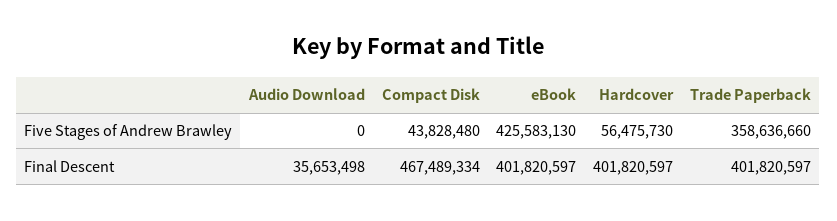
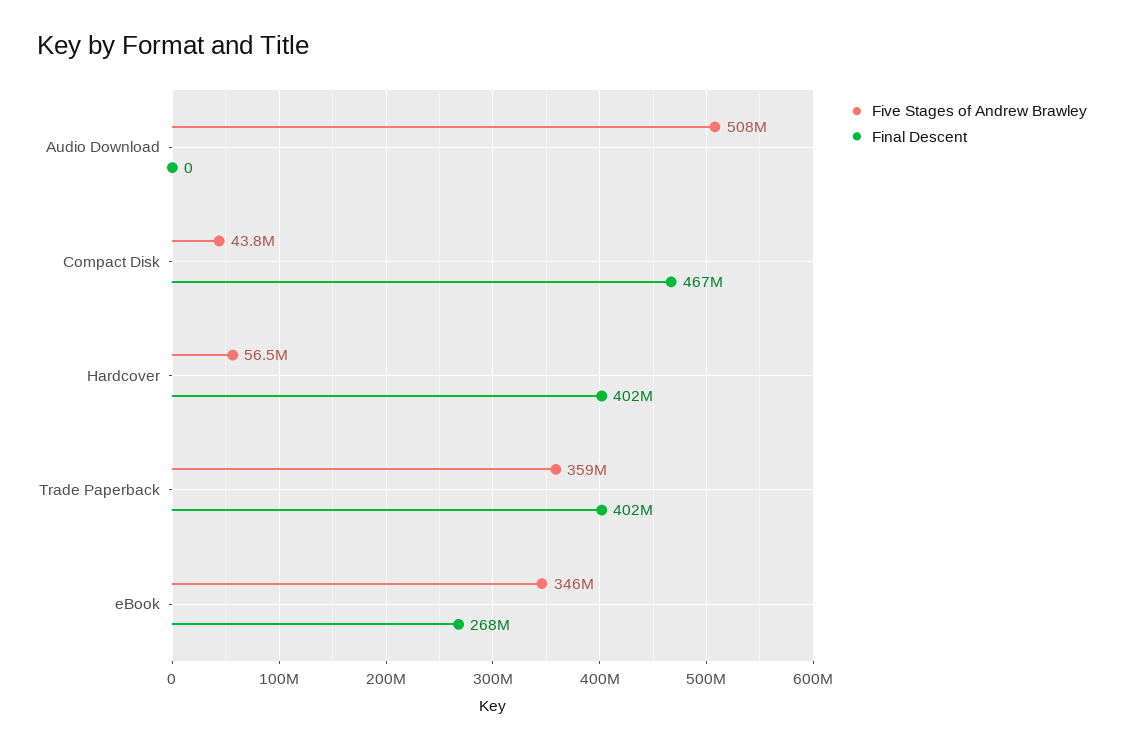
  {
    "Five Stages of Andrew Brawley": {
-     "Audio Download": 0,
+     "Audio Download": 508000000,
      "Compact Disk": 43828480,
-     "eBook": 425583130,
+     "eBook": 346000000,
      "Hardcover": 56475730,
      "Trade Paperback": 358636660
    },
    "Final Descent": {
-     "Audio Download": 35653498,
+     "Audio Download": 0,
      "Compact Disk": 467489334,
-     "eBook": 401820597,
+     "eBook": 268000000,
      "Hardcover": 401820597,
      "Trade Paperback": 401820597
    }
  }

